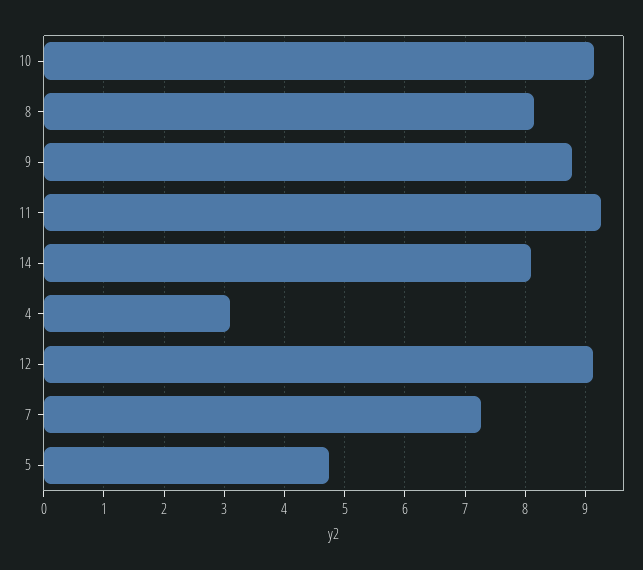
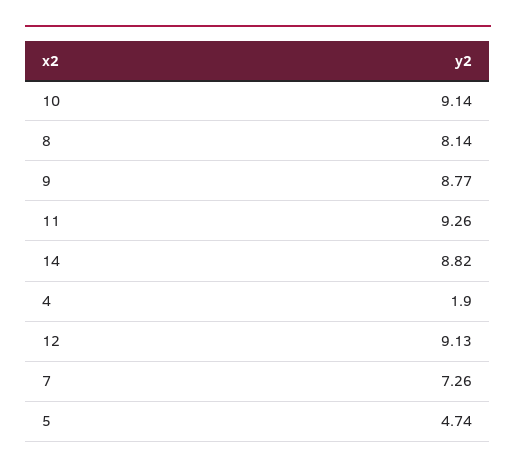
  {
    "10": 9.14,
    "8": 8.14,
    "9": 8.77,
    "11": 9.26,
-   "14": 8.1,
+   "14": 8.82,
-   "4": 3.1,
+   "4": 1.9,
    "12": 9.13,
    "7": 7.26,
    "5": 4.74
  }

